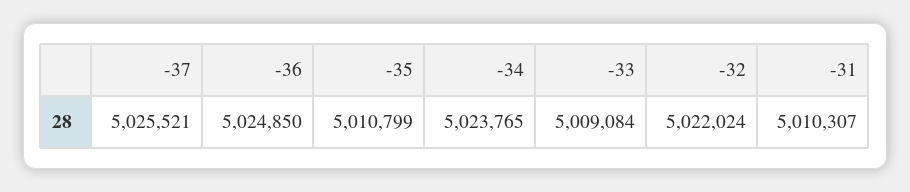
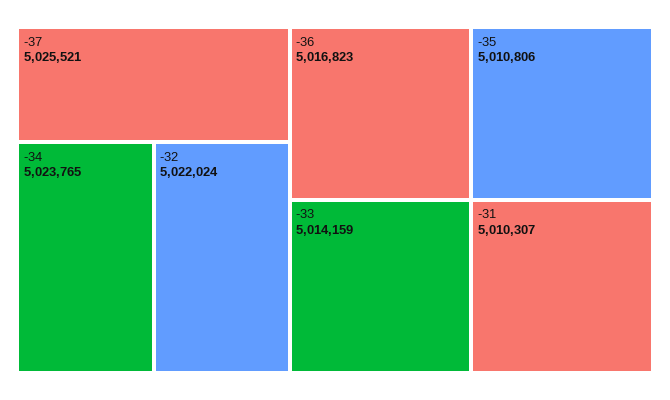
  {
    "-37": 5025521,
-   "-36": 5024850,
+   "-36": 5016823,
-   "-35": 5010799,
+   "-35": 5010806,
    "-34": 5023765,
-   "-33": 5009084,
+   "-33": 5014159,
    "-32": 5022024,
    "-31": 5010307
  }

